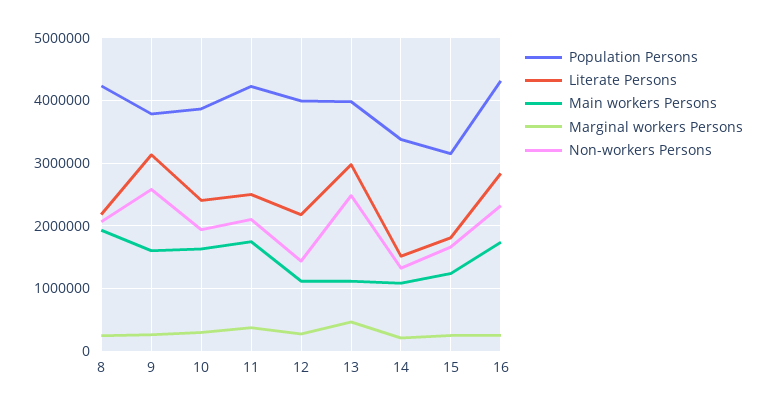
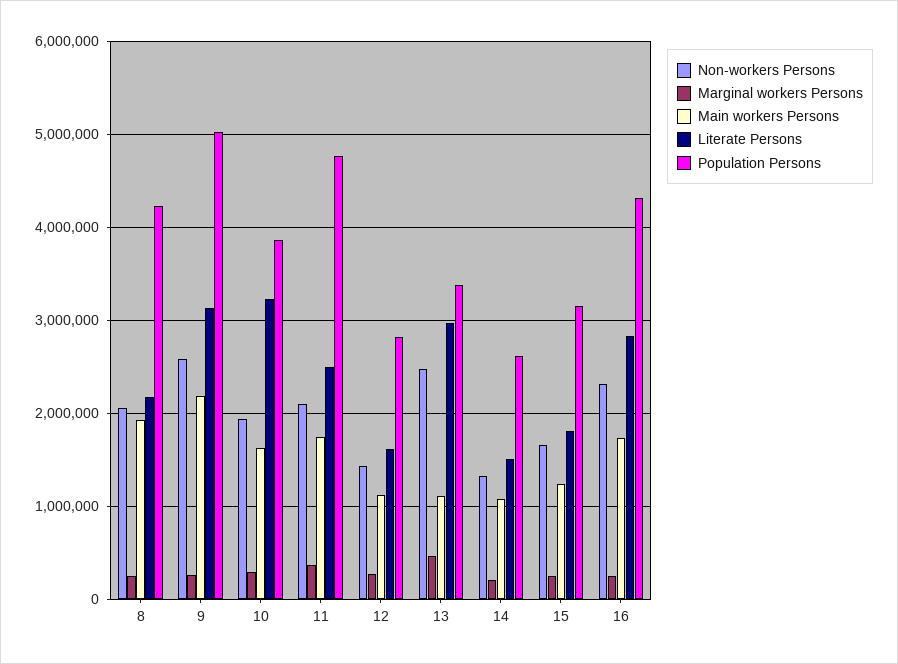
  {
    "Population Persons": {
      "8": 4200000,
-     "9": 3800000,
+     "9": 5000000,
      "10": 3900000,
-     "11": 4200000,
+     "11": 4800000,
-     "12": 4000000,
+     "12": 2800000,
-     "13": 4000000,
+     "13": 3400000,
-     "14": 3400000,
+     "14": 2600000,
      "15": 3200000,
      "16": 4300000
    },
    "Literate Persons": {
      "8": 2200000,
      "9": 3100000,
-     "10": 2400000,
+     "10": 3200000,
      "11": 2500000,
-     "12": 2200000,
+     "12": 1600000,
      "13": 3000000,
      "14": 1500000,
      "15": 1800000,
      "16": 2800000
    },
    "Main workers Persons": {
      "8": 1900000,
-     "9": 1600000,
+     "9": 2200000,
      "10": 1600000,
      "11": 1700000,
      "12": 1100000,
      "13": 1100000,
      "14": 1100000,
      "15": 1200000,
      "16": 1700000
    },
    "Marginal workers Persons": {
      "8": 200000,
      "9": 300000,
      "10": 300000,
      "11": 400000,
      "12": 300000,
      "13": 500000,
      "14": 200000,
      "15": 300000,
      "16": 300000
    },
    "Non-workers Persons": {
      "8": 2100000,
      "9": 2600000,
      "10": 1900000,
      "11": 2100000,
      "12": 1400000,
      "13": 2500000,
      "14": 1300000,
      "15": 1700000,
      "16": 2300000
    }
  }

